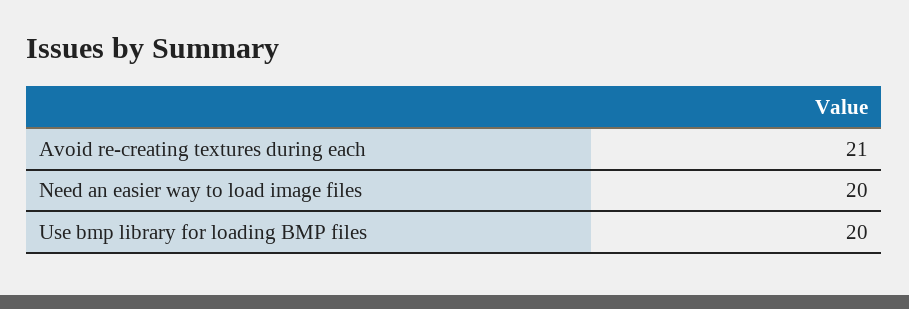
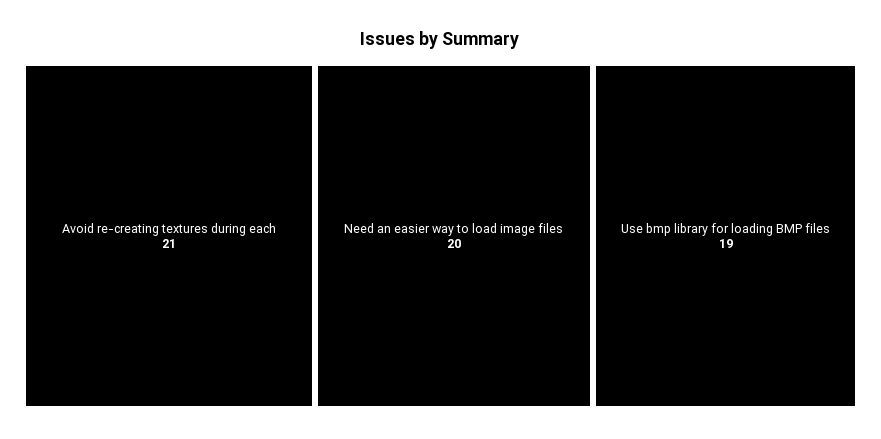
  {
    "Avoid re-creating textures during each": 21,
    "Need an easier way to load image files": 20,
-   "Use bmp library for loading BMP files": 20
+   "Use bmp library for loading BMP files": 19
  }

